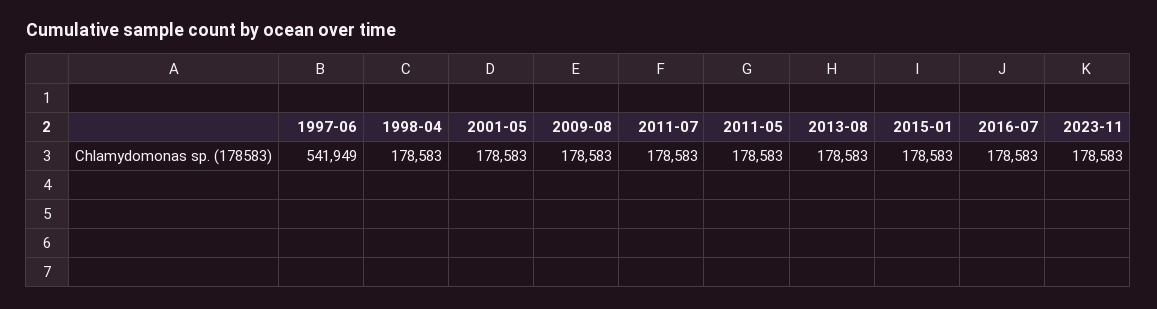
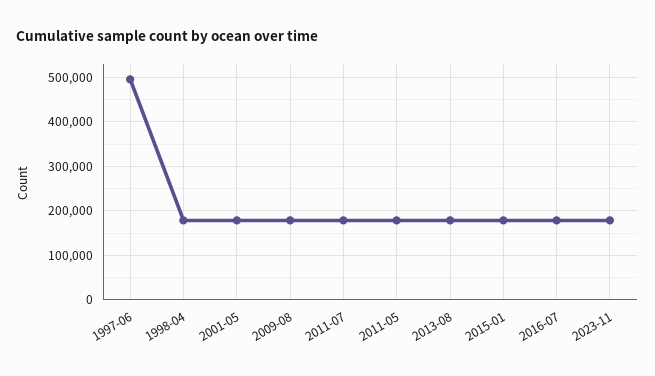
  {
-   "1997-06": 541949,
+   "1997-06": 500000,
    "1998-04": 178583,
    "2001-05": 178583,
    "2009-08": 178583,
    "2011-07": 178583,
    "2011-05": 178583,
    "2013-08": 178583,
    "2015-01": 178583,
    "2016-07": 178583,
    "2023-11": 178583
  }

